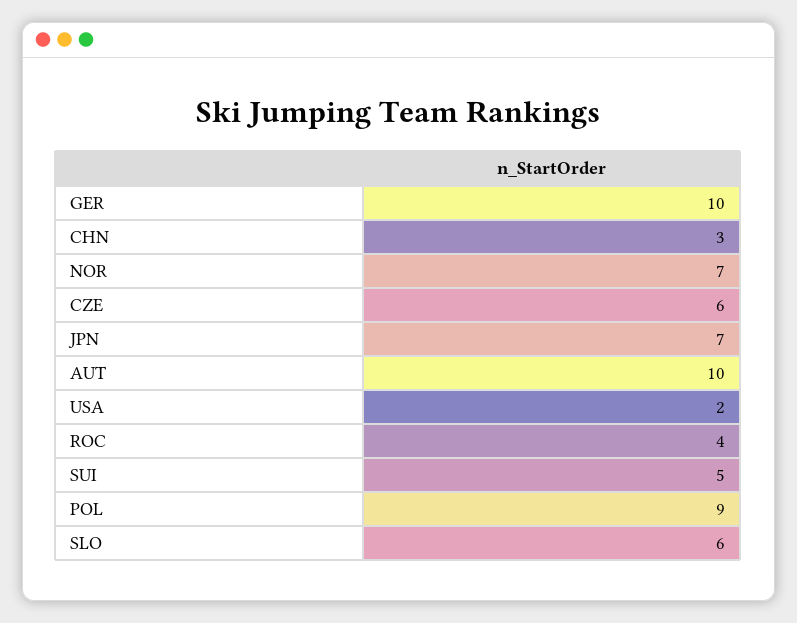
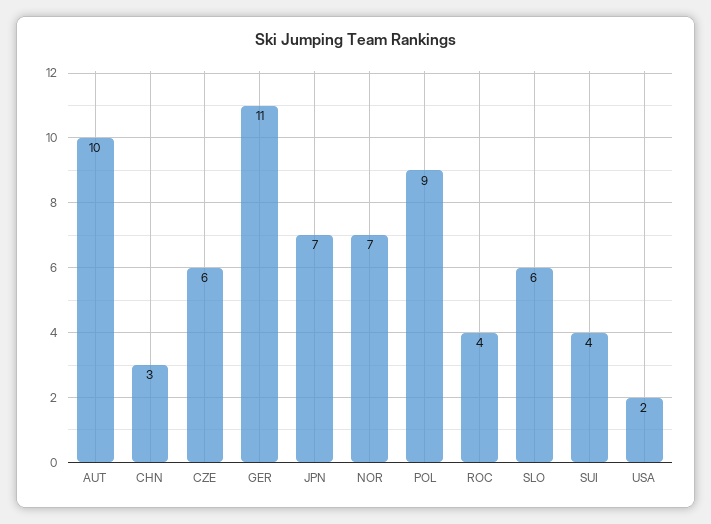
  {
-   "GER": 10,
+   "GER": 11,
    "CHN": 3,
    "NOR": 7,
    "CZE": 6,
    "JPN": 7,
    "AUT": 10,
    "USA": 2,
    "ROC": 4,
-   "SUI": 5,
+   "SUI": 4,
    "POL": 9,
    "SLO": 6
  }

